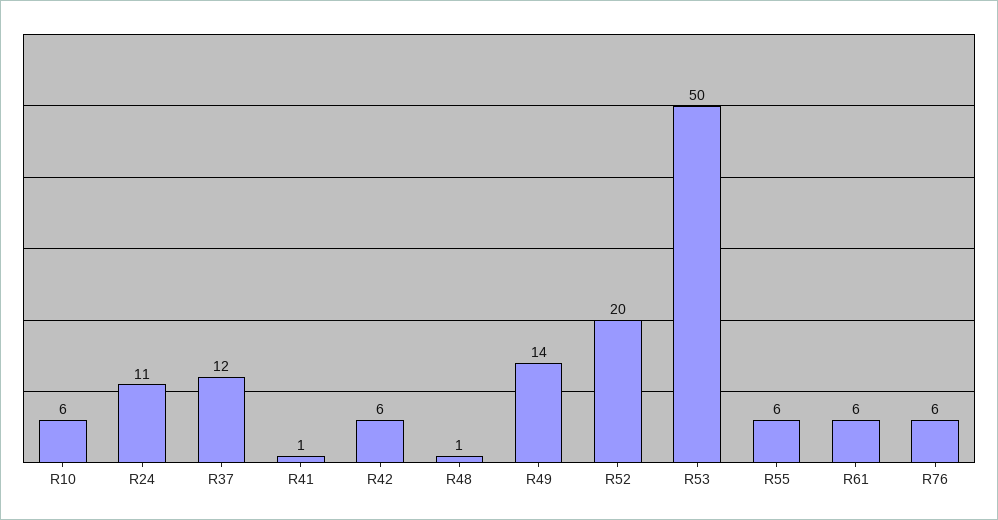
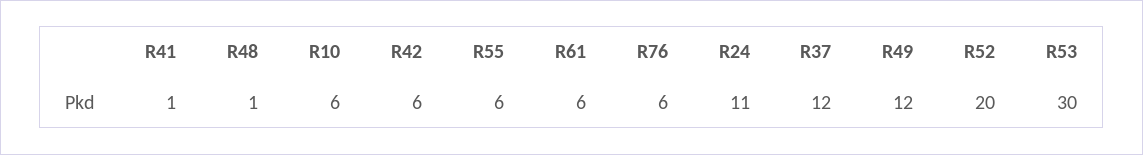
  {
    "R10": 6,
    "R24": 11,
    "R37": 12,
    "R41": 1,
    "R42": 6,
    "R48": 1,
-   "R49": 14,
+   "R49": 12,
    "R52": 20,
-   "R53": 50,
+   "R53": 30,
    "R55": 6,
    "R61": 6,
    "R76": 6
  }

